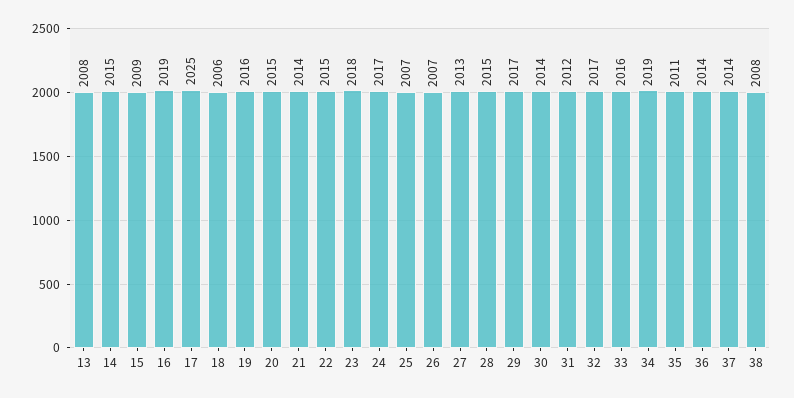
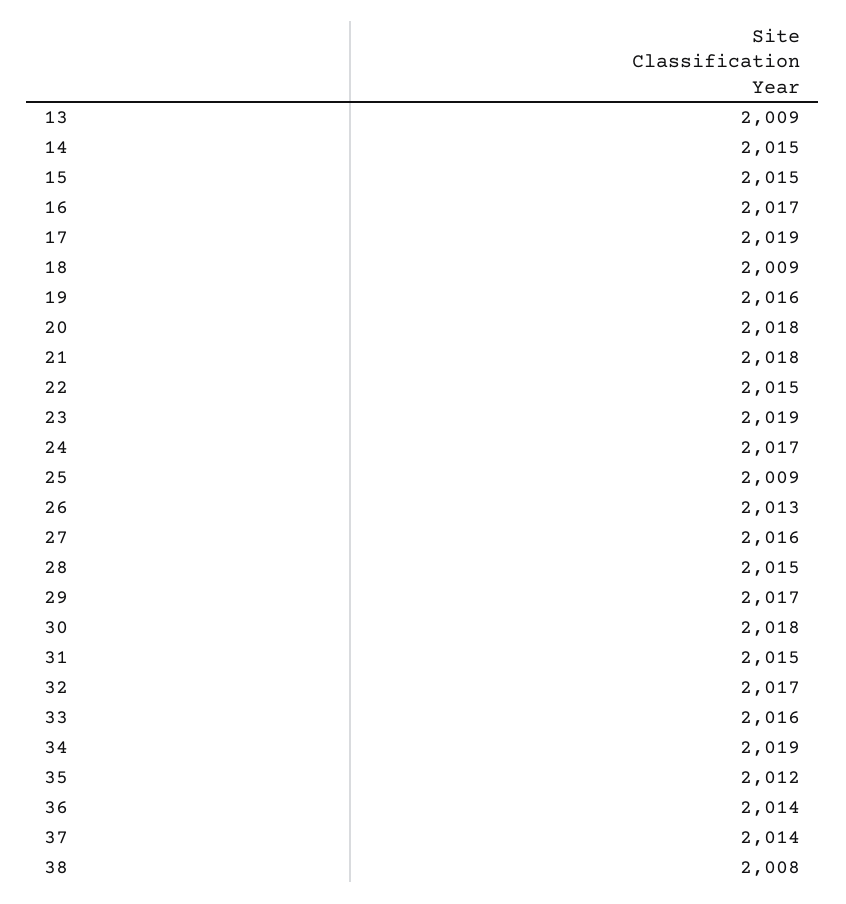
  {
-   "13": 2008,
+   "13": 2009,
    "14": 2015,
-   "15": 2009,
+   "15": 2015,
-   "16": 2019,
+   "16": 2017,
-   "17": 2025,
+   "17": 2019,
-   "18": 2006,
+   "18": 2009,
    "19": 2016,
-   "20": 2015,
+   "20": 2018,
-   "21": 2014,
+   "21": 2018,
    "22": 2015,
-   "23": 2018,
+   "23": 2019,
    "24": 2017,
-   "25": 2007,
+   "25": 2009,
-   "26": 2007,
+   "26": 2013,
-   "27": 2013,
+   "27": 2016,
    "28": 2015,
    "29": 2017,
-   "30": 2014,
+   "30": 2018,
-   "31": 2012,
+   "31": 2015,
    "32": 2017,
    "33": 2016,
    "34": 2019,
-   "35": 2011,
+   "35": 2012,
    "36": 2014,
    "37": 2014,
    "38": 2008
  }

